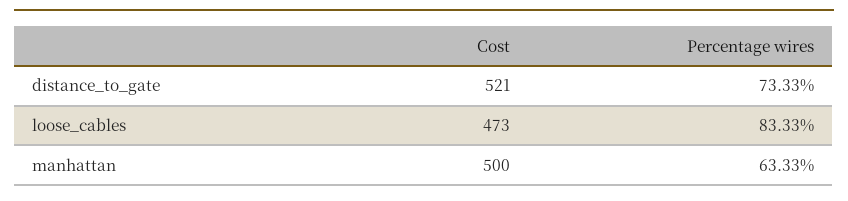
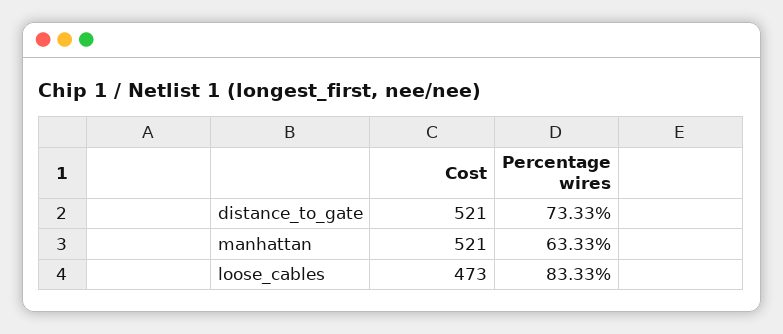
  {
    "Cost": {
      "distance_to_gate": 521,
      "loose_cables": 473,
-     "manhattan": 500
+     "manhattan": 521
    },
    "Percentage wires": {
      "distance_to_gate": 73.33,
      "loose_cables": 83.33,
      "manhattan": 63.33
    }
  }

